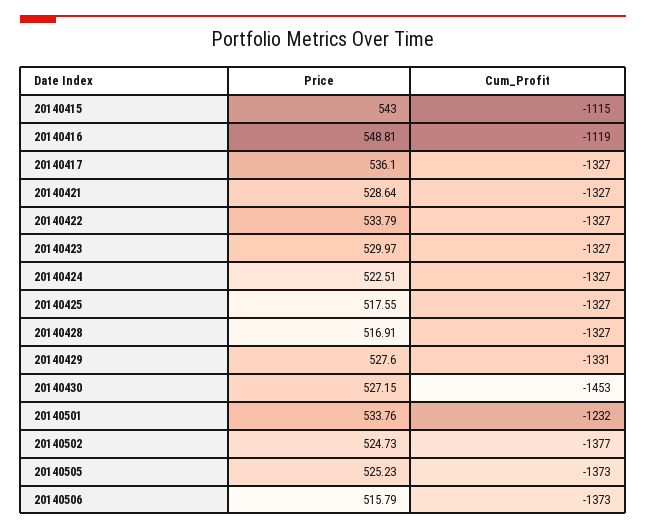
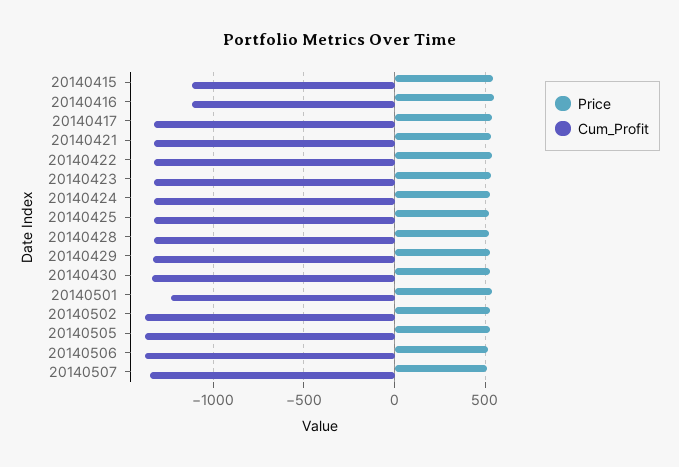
  {
    "Price": {
      "20140415": 543,
      "20140416": 548.81,
      "20140417": 536.1,
      "20140421": 528.64,
      "20140422": 533.79,
      "20140423": 529.97,
      "20140424": 522.51,
      "20140425": 517.55,
      "20140428": 516.91,
      "20140429": 527.6,
      "20140430": 527.15,
      "20140501": 533.76,
      "20140502": 524.73,
      "20140505": 525.23,
-     "20140506": 515.79
+     "20140506": 515.79,
+     "20140507": 500
    },
    "Cum_Profit": {
      "20140415": -1115,
      "20140416": -1119,
      "20140417": -1327,
      "20140421": -1327,
      "20140422": -1327,
      "20140423": -1327,
      "20140424": -1327,
      "20140425": -1327,
      "20140428": -1327,
      "20140429": -1331,
-     "20140430": -1453,
+     "20140430": -1350,
      "20140501": -1232,
      "20140502": -1377,
      "20140505": -1373,
-     "20140506": -1373
+     "20140506": -1373,
+     "20140507": -1350
    }
  }

